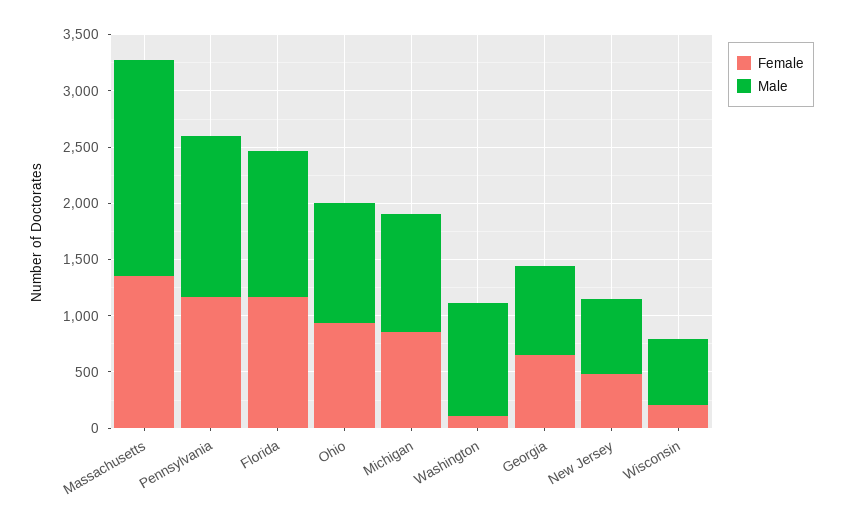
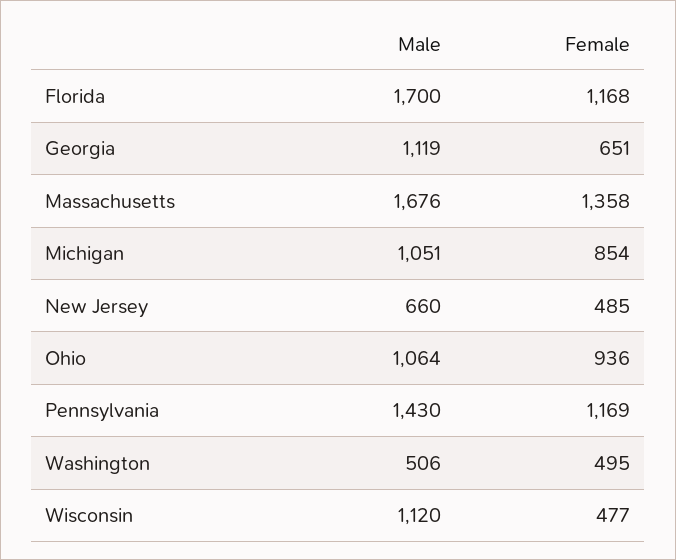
  {
    "Female": {
      "Massachusetts": 1358,
      "Pennsylvania": 1169,
      "Florida": 1168,
      "Ohio": 936,
      "Michigan": 854,
-     "Washington": 100,
+     "Washington": 495,
      "Georgia": 651,
      "New Jersey": 485,
-     "Wisconsin": 200
+     "Wisconsin": 477
    },
    "Male": {
-     "Massachusetts": 1900,
+     "Massachusetts": 1676,
      "Pennsylvania": 1430,
-     "Florida": 1300,
+     "Florida": 1700,
      "Ohio": 1064,
      "Michigan": 1051,
-     "Washington": 1000,
+     "Washington": 506,
-     "Georgia": 800,
+     "Georgia": 1119,
      "New Jersey": 660,
-     "Wisconsin": 600
+     "Wisconsin": 1120
    }
  }

